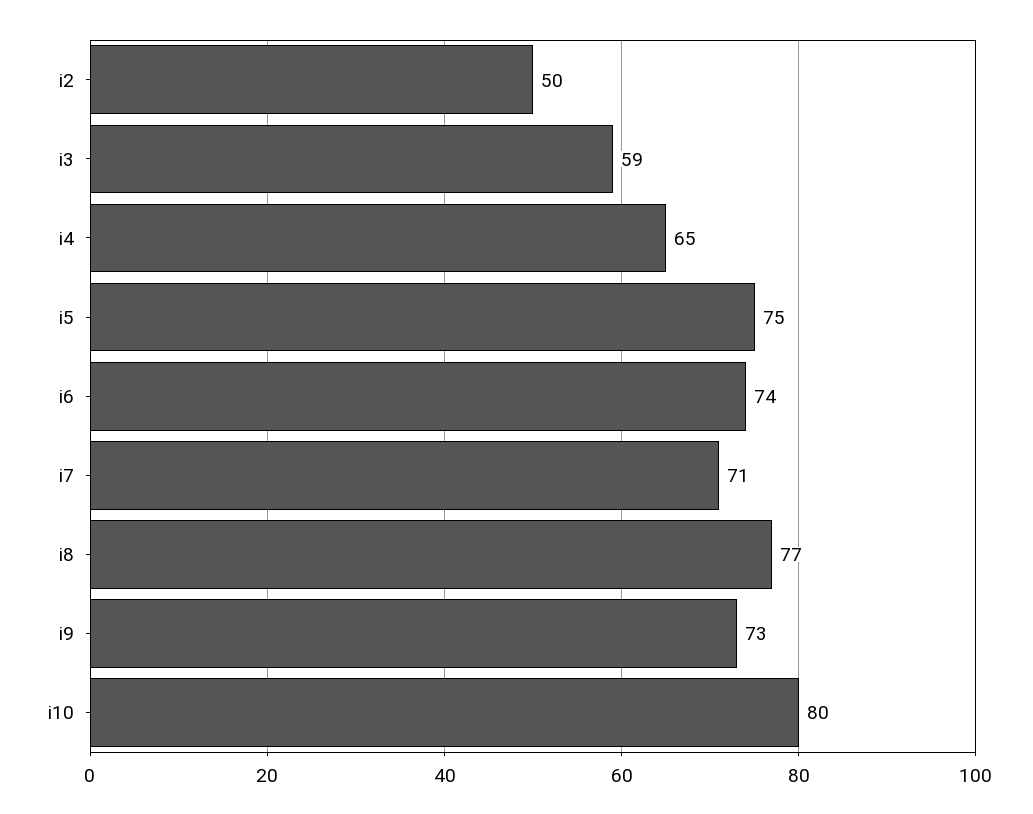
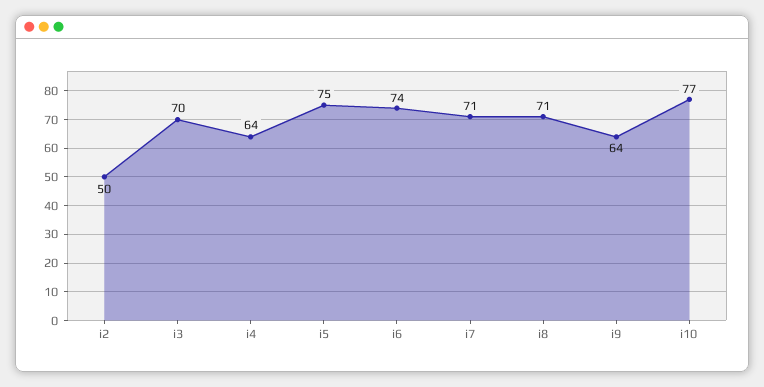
  {
    "i2": 50,
-   "i3": 59,
+   "i3": 70,
-   "i4": 65,
+   "i4": 64,
    "i5": 75,
    "i6": 74,
    "i7": 71,
-   "i8": 77,
+   "i8": 71,
-   "i9": 73,
+   "i9": 64,
-   "i10": 80
+   "i10": 77
  }

